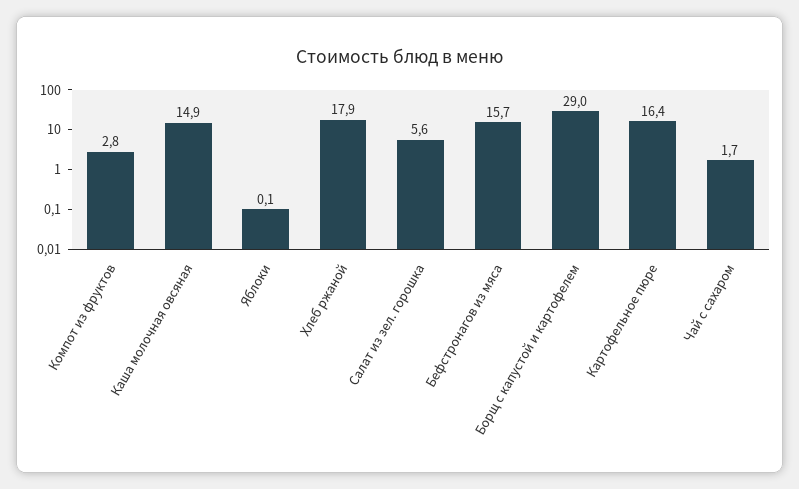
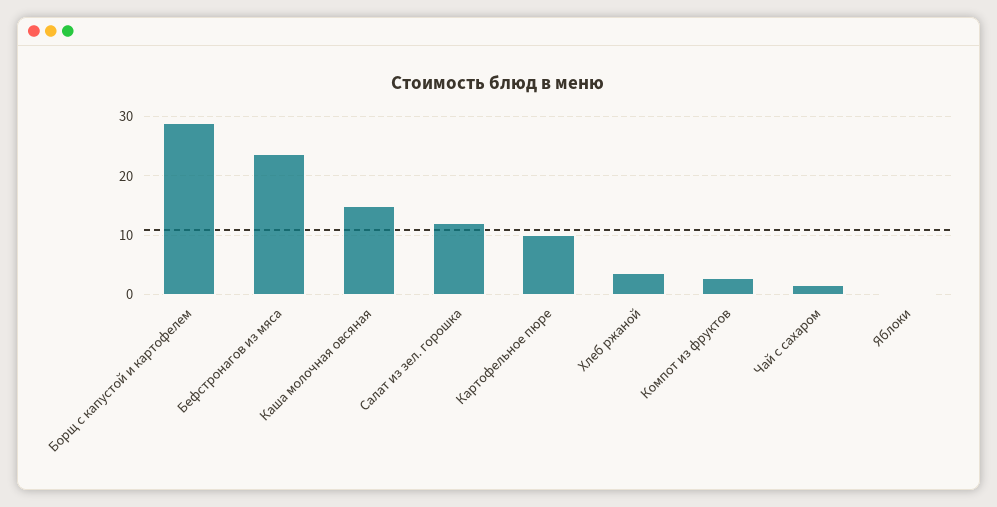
  {
    "Компот из фруктов": 2.8,
    "Каша молочная овсяная": 14.9,
    "Яблоки": 0.1,
-   "Хлеб ржаной": 17.9,
+   "Хлеб ржаной": 4,
-   "Салат из зел. горошка": 5.6,
+   "Салат из зел. горошка": 12,
-   "Бефстронагов из мяса": 15.7,
+   "Бефстронагов из мяса": 24,
    "Борщ с капустой и картофелем": 29,
-   "Картофельное пюре": 16.4,
+   "Картофельное пюре": 10,
    "Чай с сахаром": 1.7
  }

